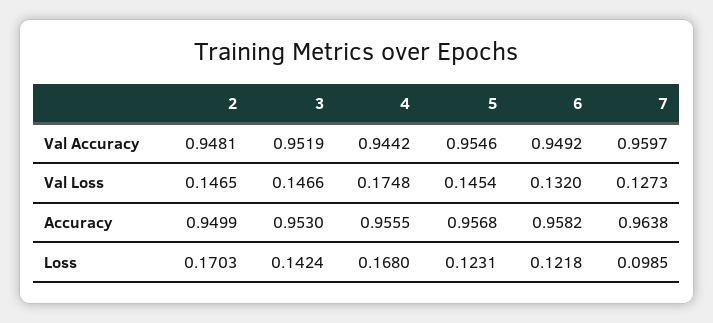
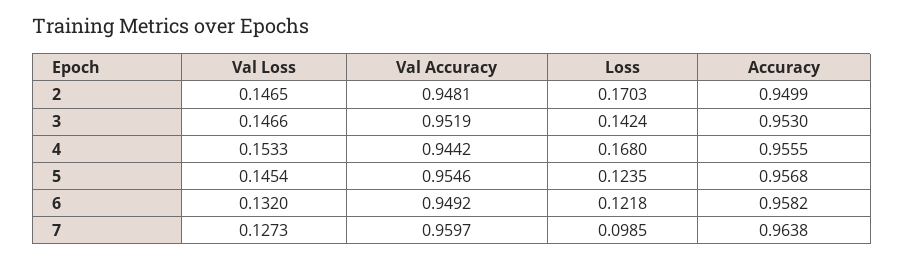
  {
    "2": {
      "Val Accuracy": 0.9481,
      "Val Loss": 0.1465,
      "Accuracy": 0.9499,
      "Loss": 0.1703
    },
    "3": {
      "Val Accuracy": 0.9519,
      "Val Loss": 0.1466,
      "Accuracy": 0.953,
      "Loss": 0.1424
    },
    "4": {
      "Val Accuracy": 0.9442,
-     "Val Loss": 0.1748,
+     "Val Loss": 0.1533,
      "Accuracy": 0.9555,
      "Loss": 0.168
    },
    "5": {
      "Val Accuracy": 0.9546,
      "Val Loss": 0.1454,
      "Accuracy": 0.9568,
-     "Loss": 0.1231
+     "Loss": 0.1235
    },
    "6": {
      "Val Accuracy": 0.9492,
      "Val Loss": 0.132,
      "Accuracy": 0.9582,
      "Loss": 0.1218
    },
    "7": {
      "Val Accuracy": 0.9597,
      "Val Loss": 0.1273,
      "Accuracy": 0.9638,
      "Loss": 0.0985
    }
  }

